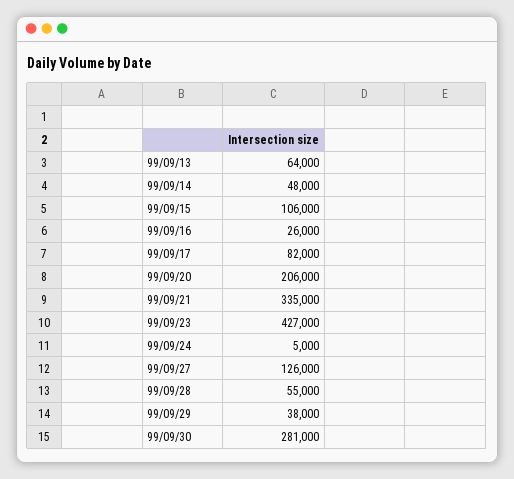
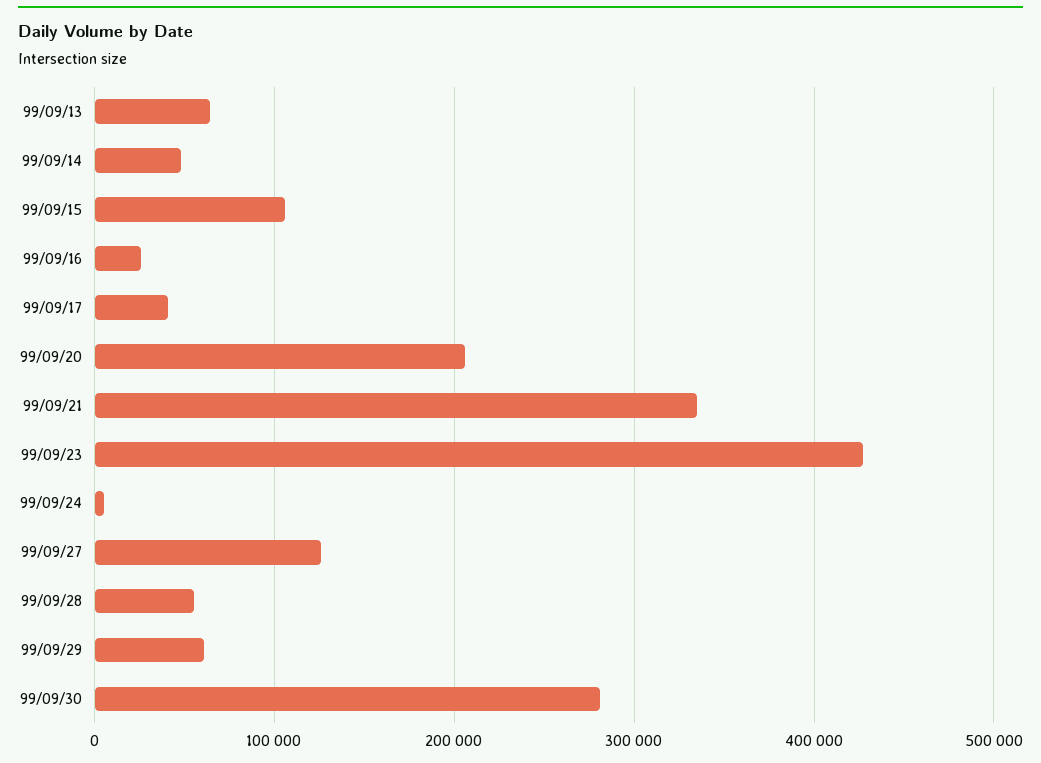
  {
    "99/09/13": 64000,
    "99/09/14": 48000,
    "99/09/15": 106000,
    "99/09/16": 26000,
-   "99/09/17": 82000,
+   "99/09/17": 40000,
    "99/09/20": 206000,
    "99/09/21": 335000,
    "99/09/23": 427000,
    "99/09/24": 5000,
    "99/09/27": 126000,
    "99/09/28": 55000,
-   "99/09/29": 38000,
+   "99/09/29": 60000,
    "99/09/30": 281000
  }

